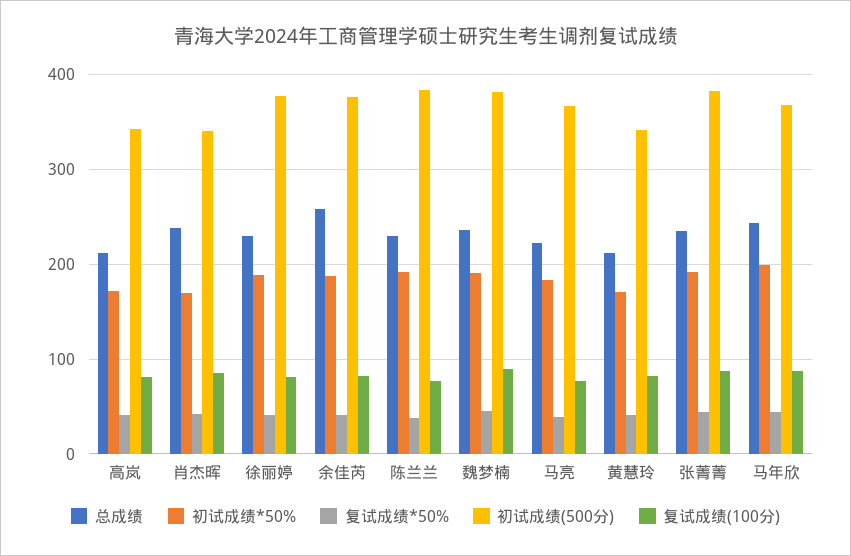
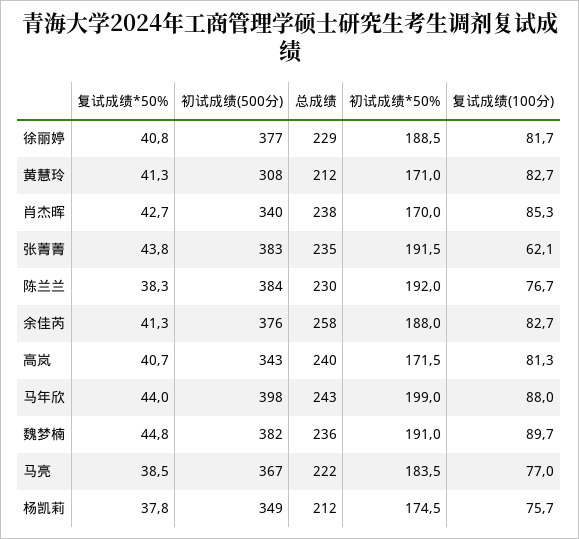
  {
    "总成绩": {
-     "高岚": 210,
+     "高岚": 240,
      "肖杰晖": 238,
      "徐丽婷": 229,
      "余佳芮": 258,
      "陈兰兰": 230,
      "魏梦楠": 236,
      "马亮": 222,
      "黄慧玲": 212,
      "张菁菁": 235,
-     "马年欣": 243
+     "马年欣": 243,
+     "杨凯莉": 212
    },
    "初试成绩*50%": {
      "高岚": 171.5,
      "肖杰晖": 170,
      "徐丽婷": 188.5,
      "余佳芮": 188,
      "陈兰兰": 192,
      "魏梦楠": 191,
      "马亮": 183.5,
      "黄慧玲": 171,
      "张菁菁": 191.5,
-     "马年欣": 199
+     "马年欣": 199,
+     "杨凯莉": 174.5
    },
    "复试成绩*50%": {
      "高岚": 40.7,
      "肖杰晖": 42.7,
      "徐丽婷": 40.8,
      "余佳芮": 41.3,
      "陈兰兰": 38.3,
      "魏梦楠": 44.8,
      "马亮": 38.5,
      "黄慧玲": 41.3,
      "张菁菁": 43.8,
-     "马年欣": 44
+     "马年欣": 44,
+     "杨凯莉": 37.8
    },
    "初试成绩(500分)": {
      "高岚": 343,
      "肖杰晖": 340,
      "徐丽婷": 377,
      "余佳芮": 376,
      "陈兰兰": 384,
      "魏梦楠": 382,
      "马亮": 367,
-     "黄慧玲": 340,
+     "黄慧玲": 308,
      "张菁菁": 383,
-     "马年欣": 370
+     "马年欣": 398,
+     "杨凯莉": 349
    },
    "复试成绩(100分)": {
      "高岚": 81.3,
      "肖杰晖": 85.3,
      "徐丽婷": 81.7,
      "余佳芮": 82.7,
      "陈兰兰": 76.7,
      "魏梦楠": 89.7,
      "马亮": 77,
      "黄慧玲": 82.7,
-     "张菁菁": 90,
+     "张菁菁": 62.1,
-     "马年欣": 88
+     "马年欣": 88,
+     "杨凯莉": 75.7
    }
  }

